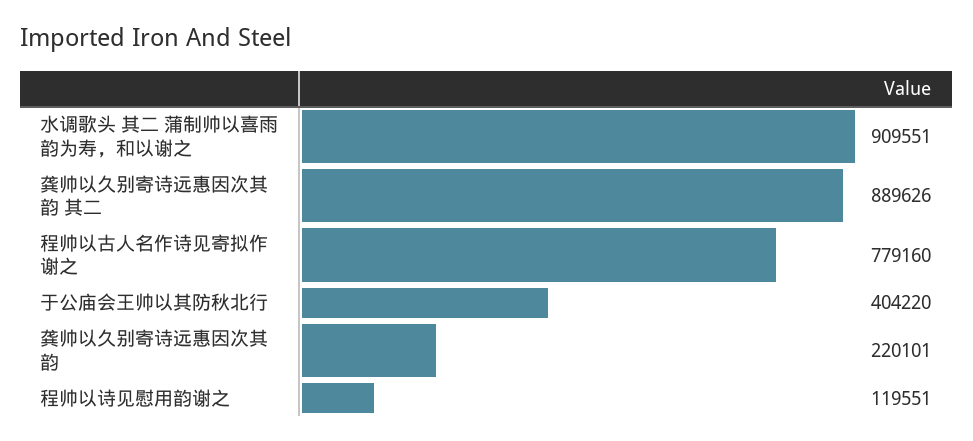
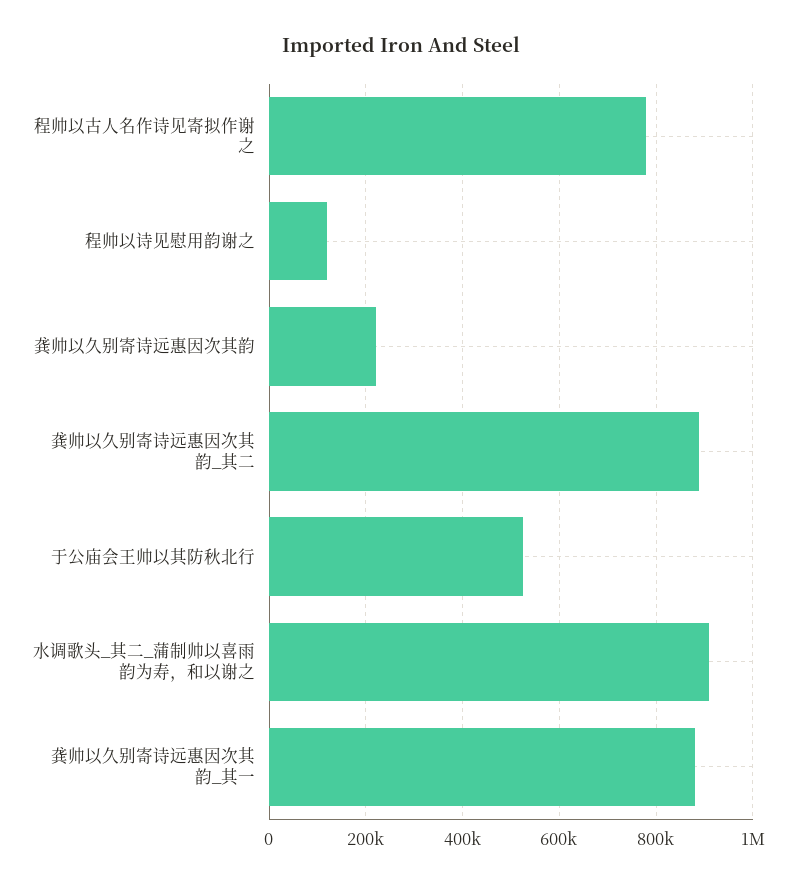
  {
    "水调歌头 其二 蒲制帅以喜雨韵为寿，和以谢之": 909551,
    "龚帅以久别寄诗远惠因次其韵 其二": 889626,
    "程帅以古人名作诗见寄拟作谢之": 779160,
-   "于公庙会王帅以其防秋北行": 404220,
+   "于公庙会王帅以其防秋北行": 520000,
    "龚帅以久别寄诗远惠因次其韵": 220101,
-   "程帅以诗见慰用韵谢之": 119551
+   "程帅以诗见慰用韵谢之": 119551,
+   "龚帅以久别寄诗远惠因次其韵_其一": 880000
  }

